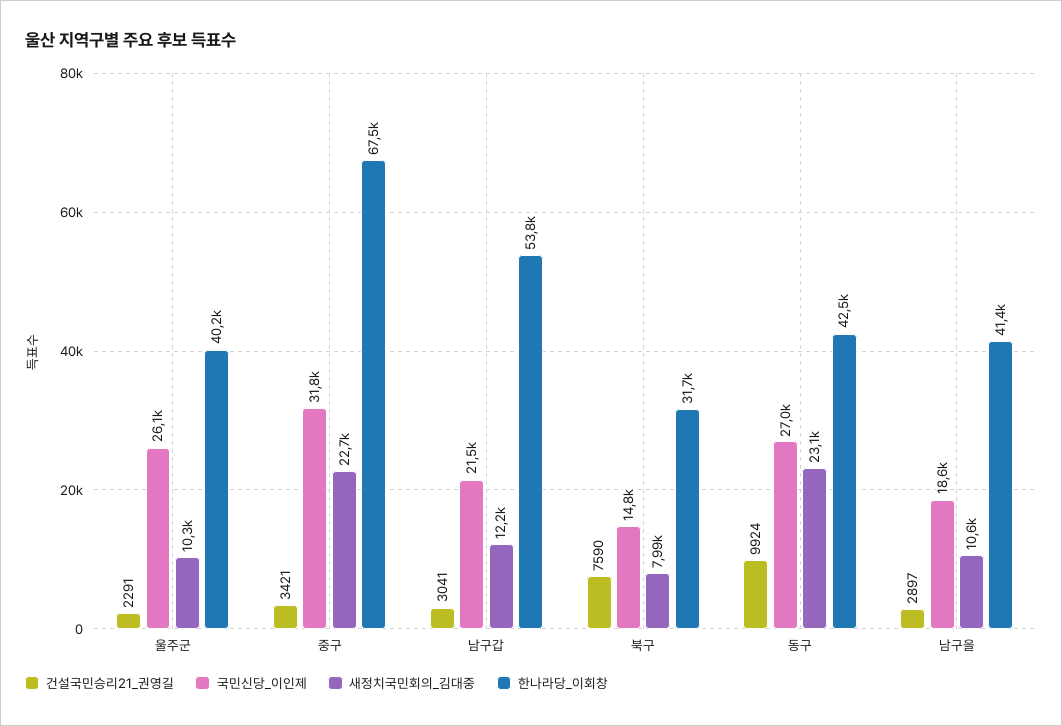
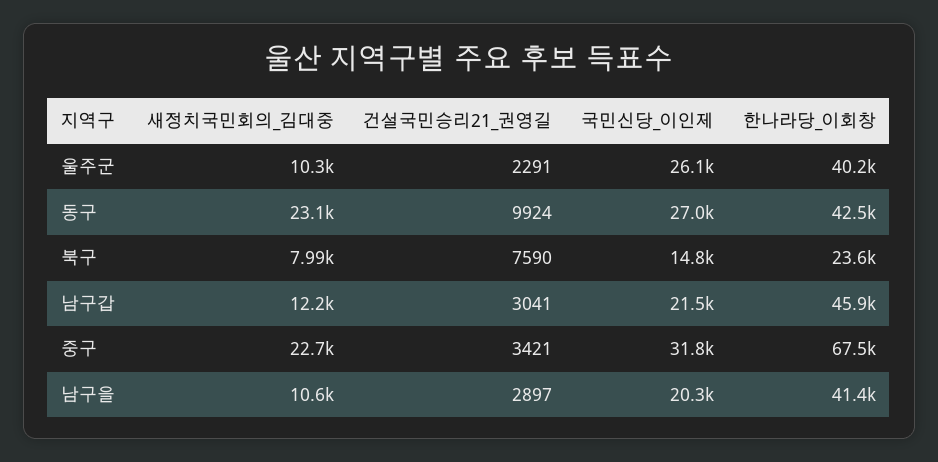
  {
    "건설국민승리21_권영길": {
      "울주군": 2291,
      "중구": 3421,
      "남구갑": 3041,
      "북구": 7590,
      "동구": 9924,
      "남구을": 2897
    },
    "국민신당_이인제": {
      "울주군": 26100,
      "중구": 31800,
      "남구갑": 21500,
      "북구": 14800,
      "동구": 27000,
-     "남구을": 18600
+     "남구을": 20300
    },
    "새정치국민회의_김대중": {
      "울주군": 10300,
      "중구": 22700,
      "남구갑": 12200,
      "북구": 7990,
      "동구": 23100,
      "남구을": 10600
    },
    "한나라당_이회창": {
      "울주군": 40200,
      "중구": 67500,
-     "남구갑": 53800,
+     "남구갑": 45900,
-     "북구": 31700,
+     "북구": 23600,
      "동구": 42500,
      "남구을": 41400
    }
  }

